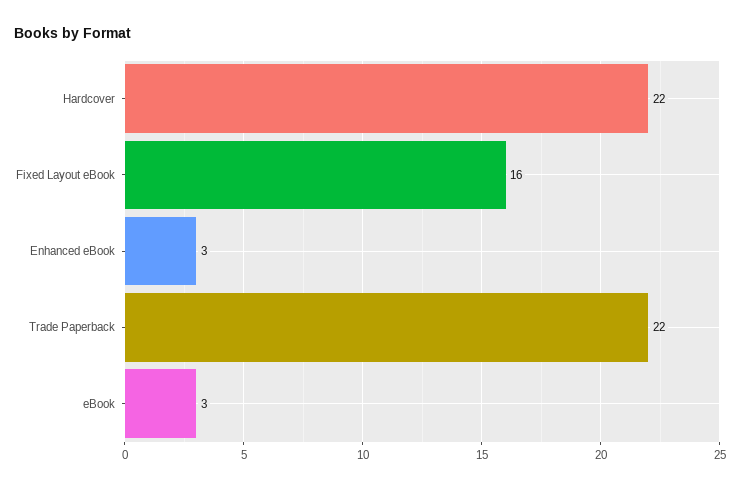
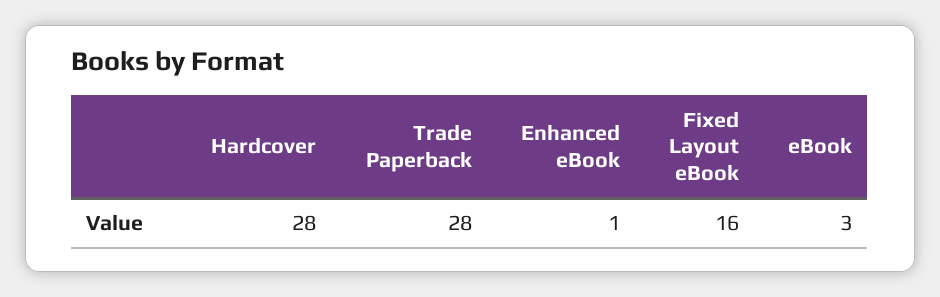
  {
-   "Hardcover": 22,
+   "Hardcover": 28,
    "Fixed Layout eBook": 16,
-   "Enhanced eBook": 3,
+   "Enhanced eBook": 1,
-   "Trade Paperback": 22,
+   "Trade Paperback": 28,
    "eBook": 3
  }

